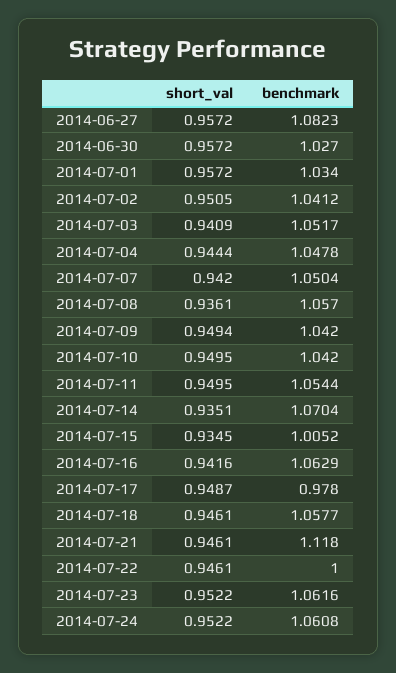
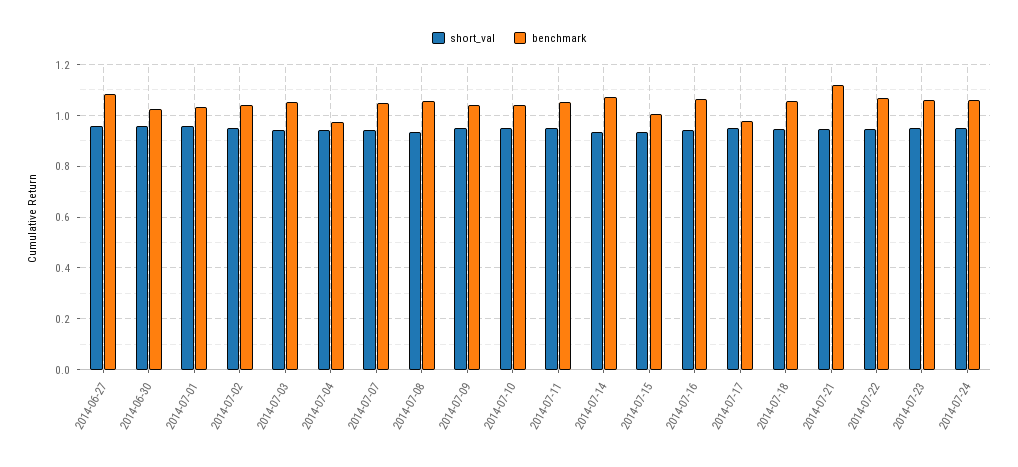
  {
    "short_val": {
      "2014-06-27": 0.9572,
      "2014-06-30": 0.9572,
      "2014-07-01": 0.9572,
      "2014-07-02": 0.9505,
      "2014-07-03": 0.9409,
      "2014-07-04": 0.9444,
      "2014-07-07": 0.942,
      "2014-07-08": 0.9361,
      "2014-07-09": 0.9494,
      "2014-07-10": 0.9495,
      "2014-07-11": 0.9495,
      "2014-07-14": 0.9351,
      "2014-07-15": 0.9345,
      "2014-07-16": 0.9416,
      "2014-07-17": 0.9487,
      "2014-07-18": 0.9461,
      "2014-07-21": 0.9461,
      "2014-07-22": 0.9461,
      "2014-07-23": 0.9522,
      "2014-07-24": 0.9522
    },
    "benchmark": {
      "2014-06-27": 1.0823,
      "2014-06-30": 1.027,
      "2014-07-01": 1.034,
      "2014-07-02": 1.0412,
      "2014-07-03": 1.0517,
-     "2014-07-04": 1.0478,
+     "2014-07-04": 0.975,
      "2014-07-07": 1.0504,
      "2014-07-08": 1.057,
      "2014-07-09": 1.042,
      "2014-07-10": 1.042,
      "2014-07-11": 1.0544,
      "2014-07-14": 1.0704,
      "2014-07-15": 1.0052,
      "2014-07-16": 1.0629,
      "2014-07-17": 0.978,
      "2014-07-18": 1.0577,
      "2014-07-21": 1.118,
-     "2014-07-22": 1,
+     "2014-07-22": 1.075,
      "2014-07-23": 1.0616,
      "2014-07-24": 1.0608
    }
  }

